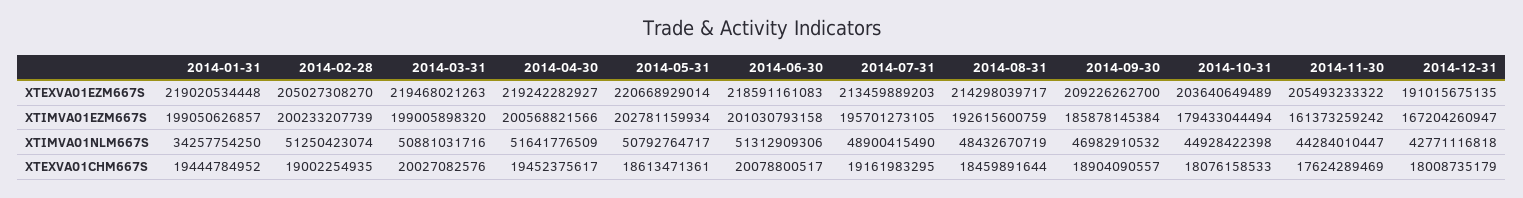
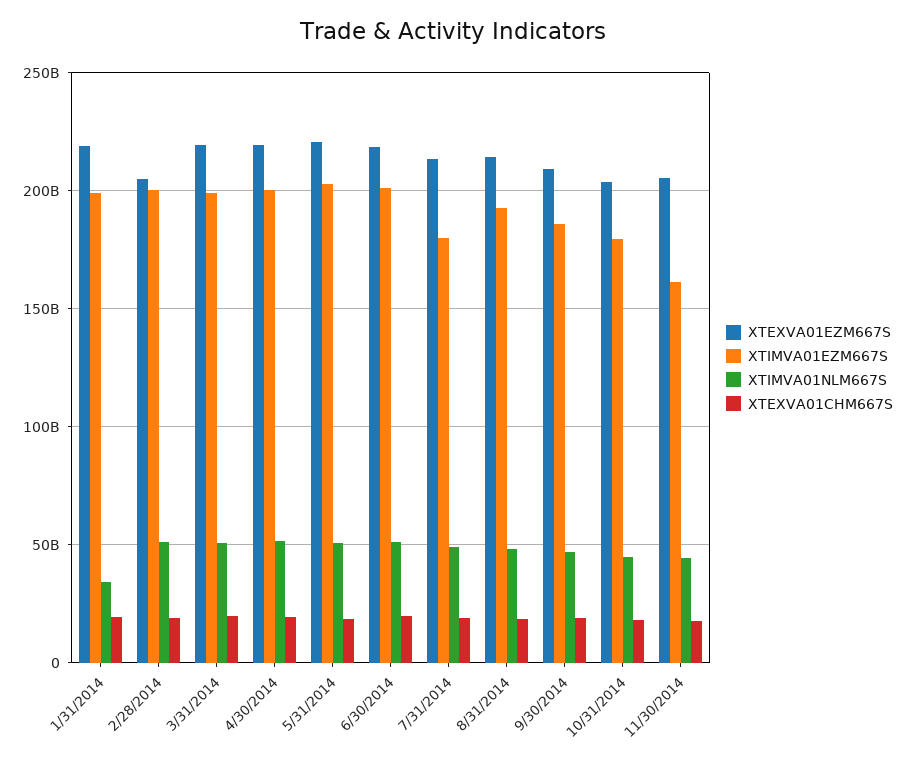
  {
    "XTEXVA01EZM667S": {
      "2014-01-31": 219020534448,
      "2014-02-28": 205027308270,
      "2014-03-31": 219468021263,
      "2014-04-30": 219242282927,
      "2014-05-31": 220668929014,
      "2014-06-30": 218591161083,
      "2014-07-31": 213459889203,
      "2014-08-31": 214298039717,
      "2014-09-30": 209226262700,
      "2014-10-31": 203640649489,
-     "2014-11-30": 205493233322,
+     "2014-11-30": 205493233322
-     "2014-12-31": 191015675135
    },
    "XTIMVA01EZM667S": {
      "2014-01-31": 199050626857,
      "2014-02-28": 200233207739,
      "2014-03-31": 199005898320,
      "2014-04-30": 200568821566,
      "2014-05-31": 202781159934,
      "2014-06-30": 201030793158,
-     "2014-07-31": 195701273105,
+     "2014-07-31": 180000000000,
      "2014-08-31": 192615600759,
      "2014-09-30": 185878145384,
      "2014-10-31": 179433044494,
-     "2014-11-30": 161373259242,
+     "2014-11-30": 161373259242
-     "2014-12-31": 167204260947
    },
    "XTIMVA01NLM667S": {
      "2014-01-31": 34257754250,
      "2014-02-28": 51250423074,
      "2014-03-31": 50881031716,
      "2014-04-30": 51641776509,
      "2014-05-31": 50792764717,
      "2014-06-30": 51312909306,
      "2014-07-31": 48900415490,
      "2014-08-31": 48432670719,
      "2014-09-30": 46982910532,
      "2014-10-31": 44928422398,
-     "2014-11-30": 44284010447,
+     "2014-11-30": 44284010447
-     "2014-12-31": 42771116818
    },
    "XTEXVA01CHM667S": {
      "2014-01-31": 19444784952,
      "2014-02-28": 19002254935,
      "2014-03-31": 20027082576,
      "2014-04-30": 19452375617,
      "2014-05-31": 18613471361,
      "2014-06-30": 20078800517,
      "2014-07-31": 19161983295,
      "2014-08-31": 18459891644,
      "2014-09-30": 18904090557,
      "2014-10-31": 18076158533,
-     "2014-11-30": 17624289469,
+     "2014-11-30": 17624289469
-     "2014-12-31": 18008735179
    }
  }

